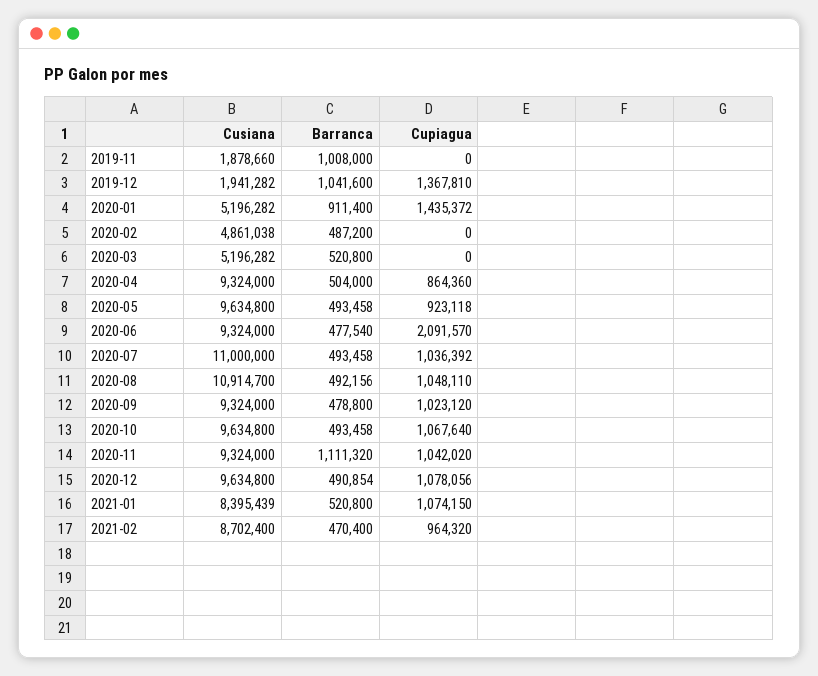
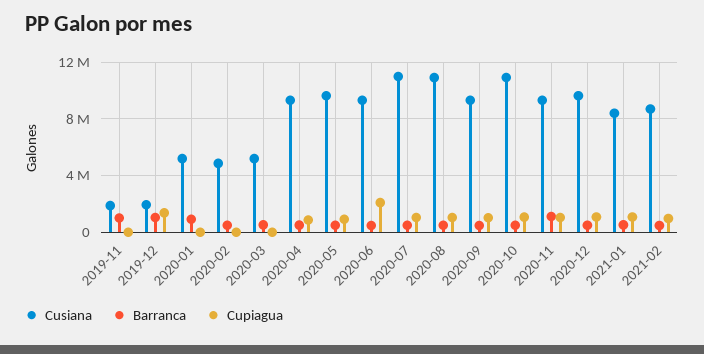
  {
    "Cusiana": {
      "2019-11": 1878660,
      "2019-12": 1941282,
      "2020-01": 5196282,
      "2020-02": 4861038,
      "2020-03": 5196282,
      "2020-04": 9324000,
      "2020-05": 9634800,
      "2020-06": 9324000,
      "2020-07": 11000000,
      "2020-08": 10914700,
      "2020-09": 9324000,
-     "2020-10": 9634800,
+     "2020-10": 11000000,
      "2020-11": 9324000,
      "2020-12": 9634800,
      "2021-01": 8395439,
      "2021-02": 8702400
    },
    "Barranca": {
      "2019-11": 1008000,
      "2019-12": 1041600,
      "2020-01": 911400,
      "2020-02": 487200,
      "2020-03": 520800,
      "2020-04": 504000,
      "2020-05": 493458,
      "2020-06": 477540,
      "2020-07": 493458,
      "2020-08": 492156,
      "2020-09": 478800,
      "2020-10": 493458,
      "2020-11": 1111320,
      "2020-12": 490854,
      "2021-01": 520800,
      "2021-02": 470400
    },
    "Cupiagua": {
      "2019-11": 0,
      "2019-12": 1367810,
-     "2020-01": 1435372,
+     "2020-01": 0,
      "2020-02": 0,
      "2020-03": 0,
      "2020-04": 864360,
      "2020-05": 923118,
      "2020-06": 2091570,
      "2020-07": 1036392,
      "2020-08": 1048110,
      "2020-09": 1023120,
      "2020-10": 1067640,
      "2020-11": 1042020,
      "2020-12": 1078056,
      "2021-01": 1074150,
      "2021-02": 964320
    }
  }

